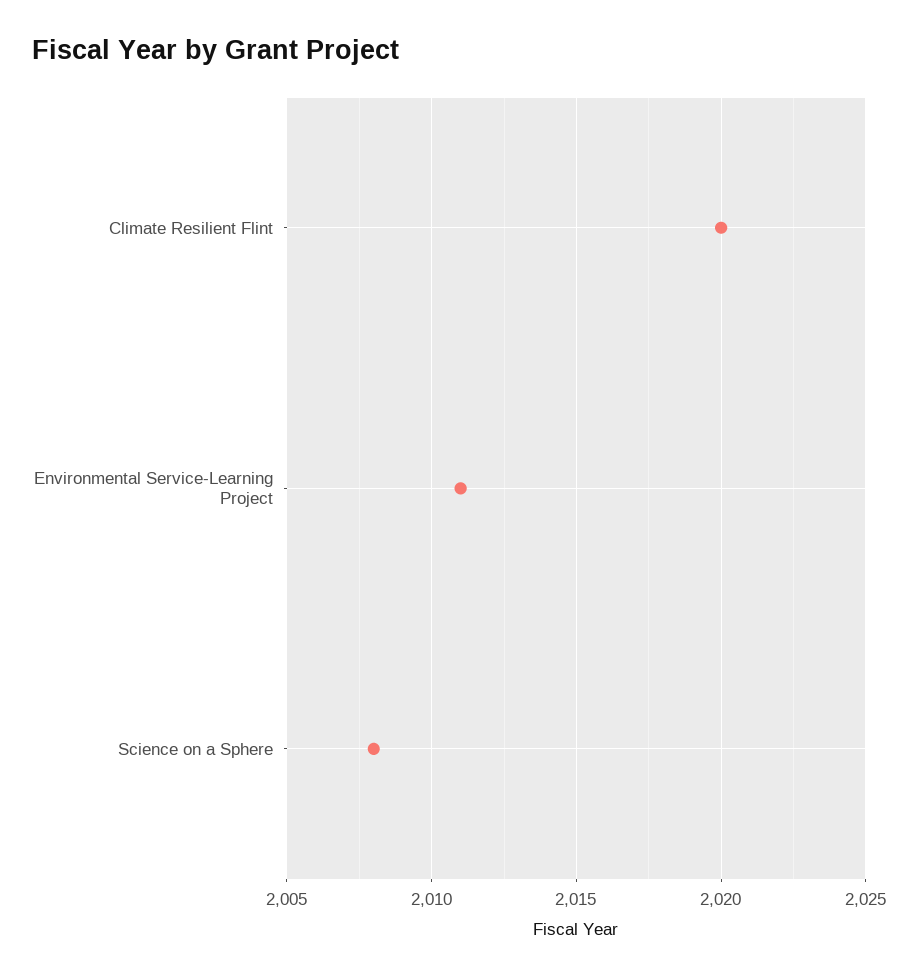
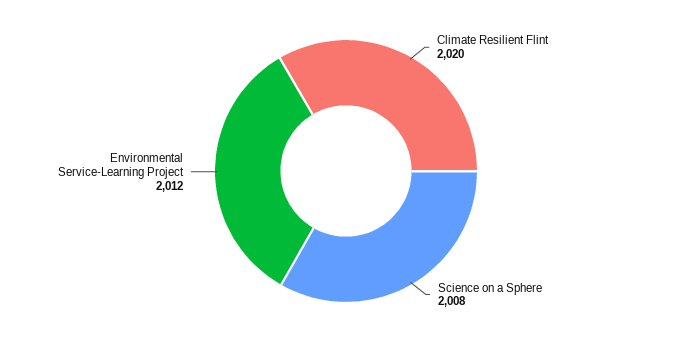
  {
    "Climate Resilient Flint": 2020,
-   "Environmental Service-Learning Project": 2011,
+   "Environmental Service-Learning Project": 2012,
    "Science on a Sphere": 2008
  }

